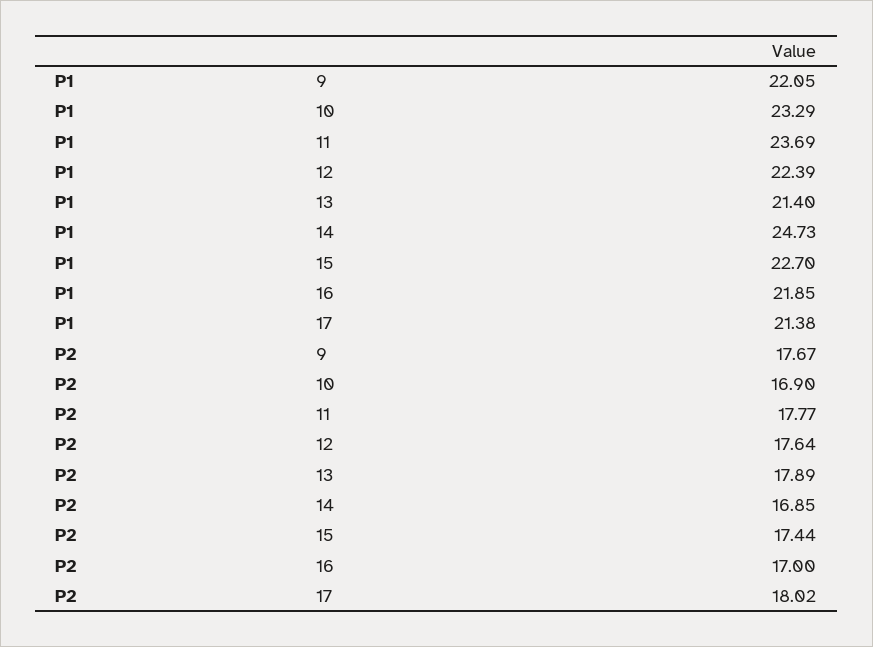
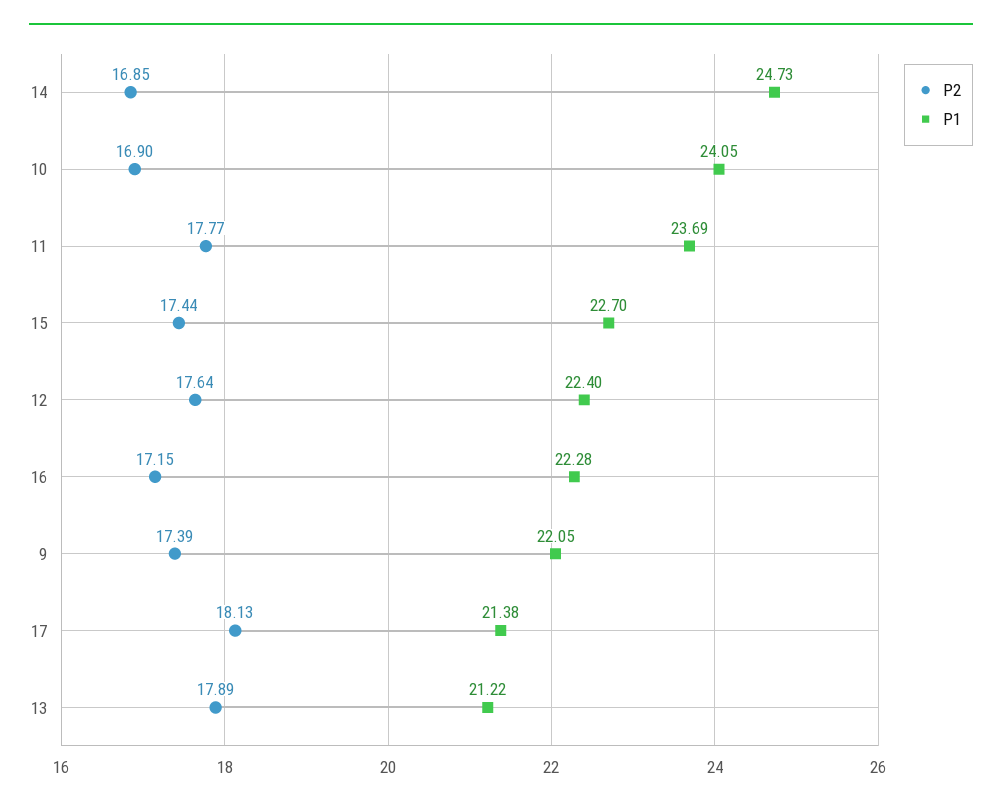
  {
    "P1": {
      "9": 22.05,
-     "10": 23.29,
+     "10": 24.05,
      "11": 23.69,
-     "12": 22.39,
+     "12": 22.4,
-     "13": 21.4,
+     "13": 21.22,
      "14": 24.73,
      "15": 22.7,
-     "16": 21.85,
+     "16": 22.28,
      "17": 21.38
    },
    "P2": {
-     "9": 17.67,
+     "9": 17.39,
      "10": 16.9,
      "11": 17.77,
      "12": 17.64,
      "13": 17.89,
      "14": 16.85,
      "15": 17.44,
-     "16": 17,
+     "16": 17.15,
-     "17": 18.02
+     "17": 18.13
    }
  }

